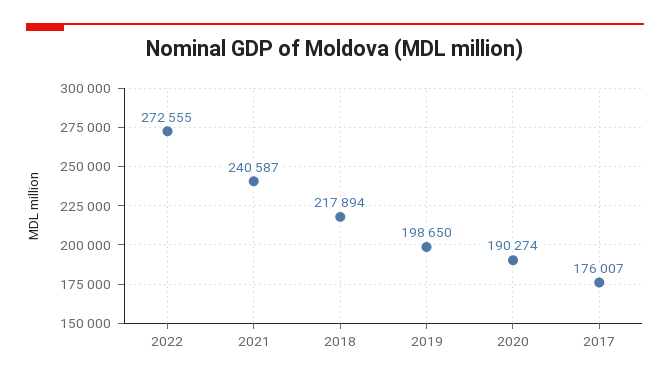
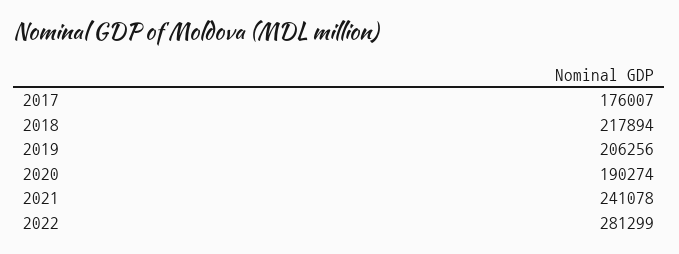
  {
-   "2022": 272555,
+   "2022": 281299,
-   "2021": 240587,
+   "2021": 241078,
    "2018": 217894,
-   "2019": 198650,
+   "2019": 206256,
    "2020": 190274,
    "2017": 176007
  }

